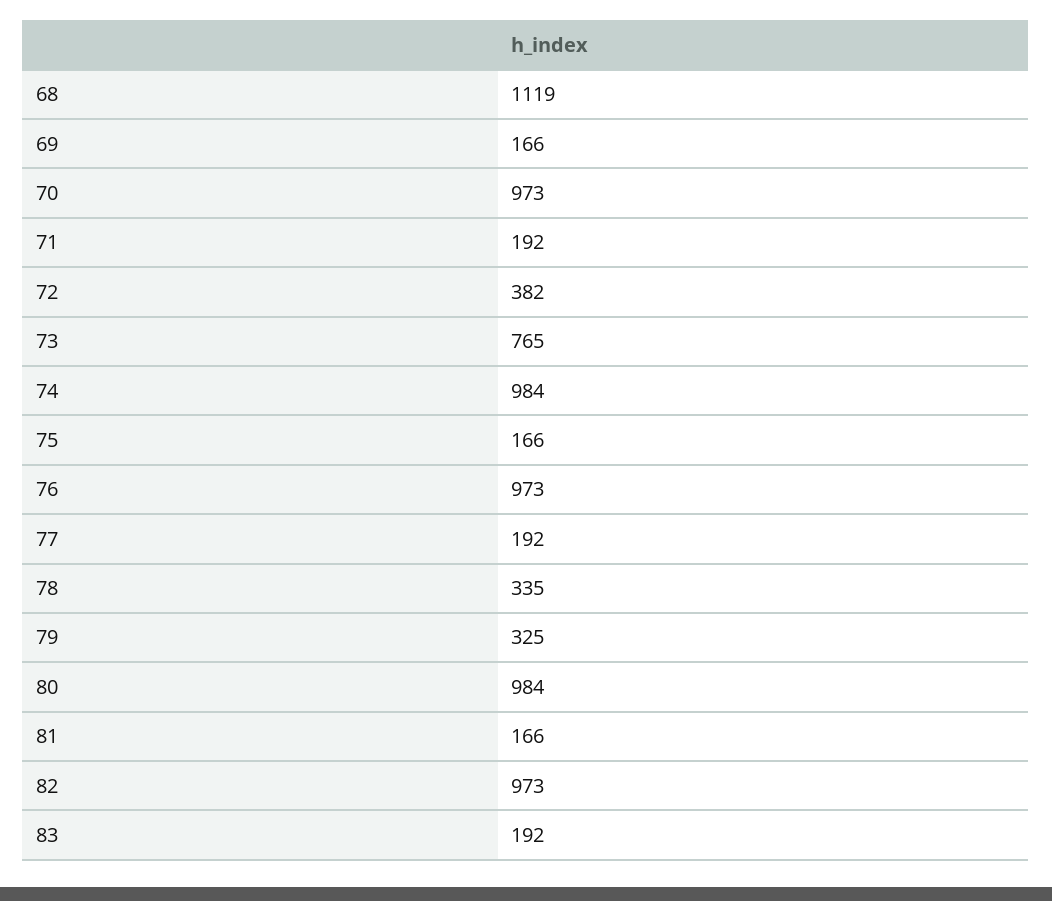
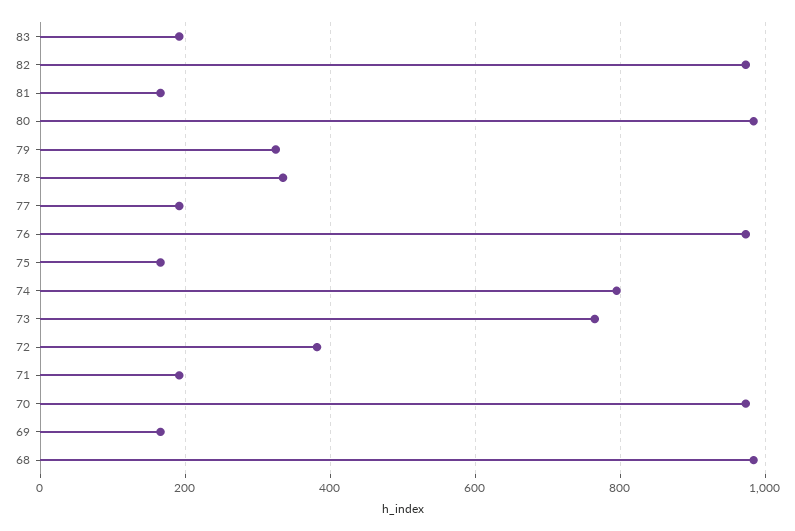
  {
-   "68": 1119,
+   "68": 980,
    "69": 166,
    "70": 973,
    "71": 192,
    "72": 382,
    "73": 765,
-   "74": 984,
+   "74": 800,
    "75": 166,
    "76": 973,
    "77": 192,
    "78": 335,
    "79": 325,
    "80": 984,
    "81": 166,
    "82": 973,
    "83": 192
  }

